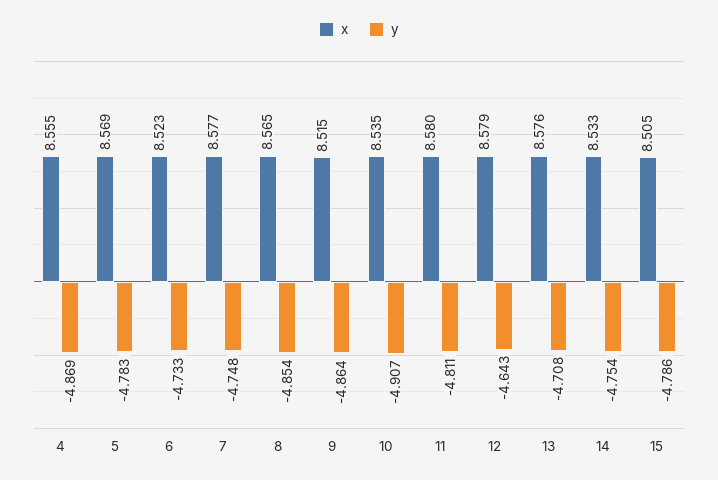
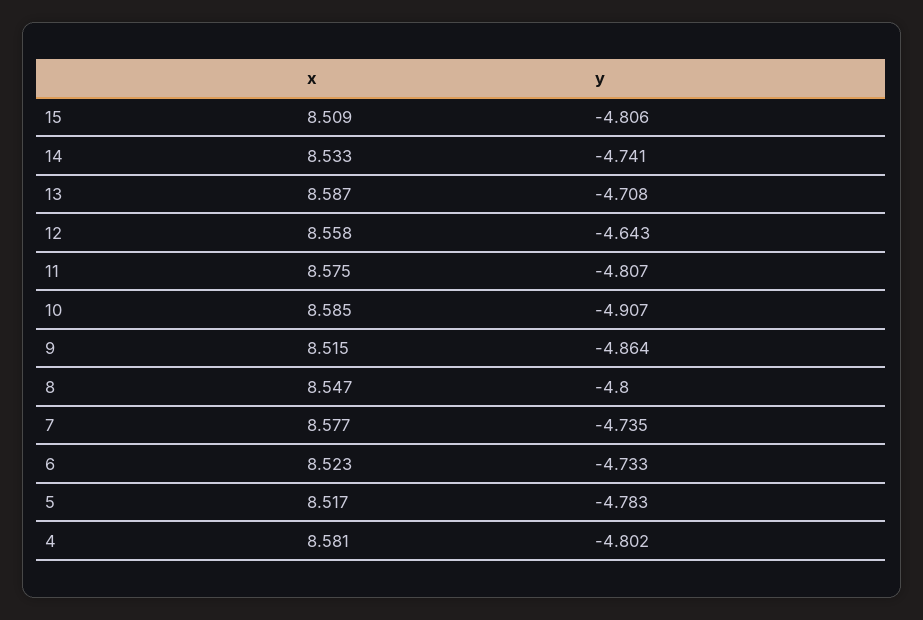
  {
    "x": {
-     "4": 8.555,
+     "4": 8.581,
-     "5": 8.569,
+     "5": 8.517,
      "6": 8.523,
      "7": 8.577,
-     "8": 8.565,
+     "8": 8.547,
      "9": 8.515,
-     "10": 8.535,
+     "10": 8.585,
-     "11": 8.58,
+     "11": 8.575,
-     "12": 8.579,
+     "12": 8.558,
-     "13": 8.576,
+     "13": 8.587,
      "14": 8.533,
-     "15": 8.505
+     "15": 8.509
    },
    "y": {
-     "4": -4.869,
+     "4": -4.802,
      "5": -4.783,
      "6": -4.733,
-     "7": -4.748,
+     "7": -4.735,
-     "8": -4.854,
+     "8": -4.8,
      "9": -4.864,
      "10": -4.907,
-     "11": -4.811,
+     "11": -4.807,
      "12": -4.643,
      "13": -4.708,
-     "14": -4.754,
+     "14": -4.741,
-     "15": -4.786
+     "15": -4.806
    }
  }

